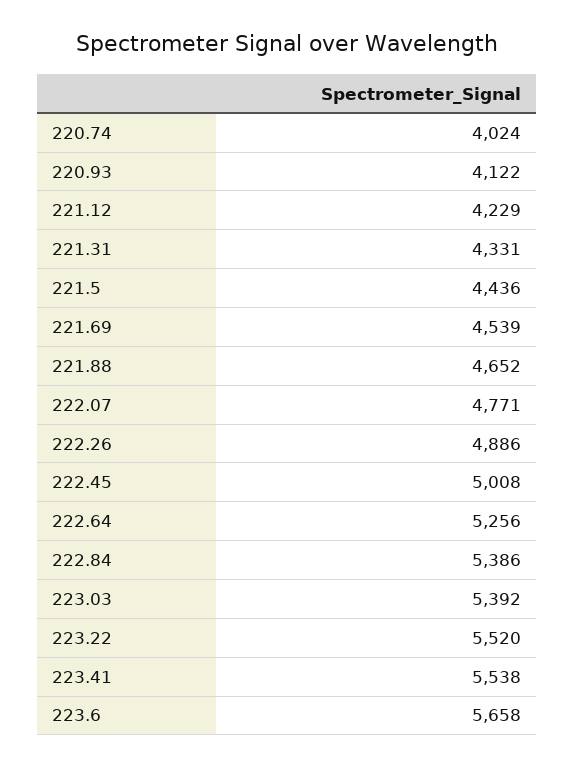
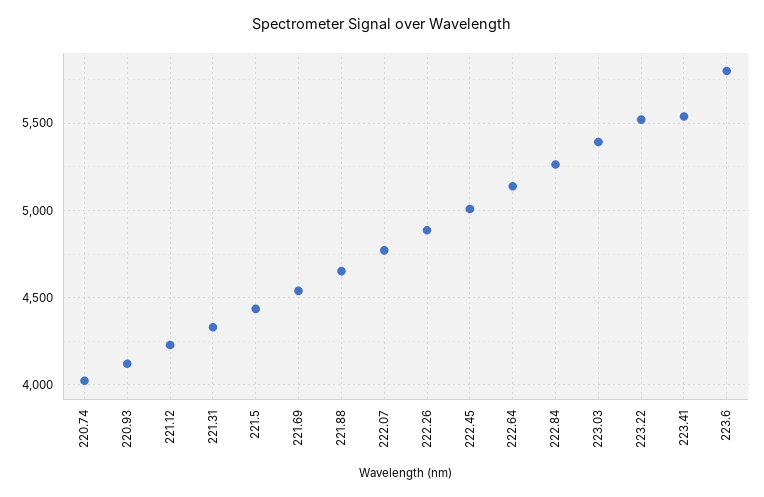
  {
    "220.74": 4024,
    "220.93": 4122,
    "221.12": 4229,
    "221.31": 4331,
    "221.5": 4436,
    "221.69": 4539,
    "221.88": 4652,
    "222.07": 4771,
    "222.26": 4886,
    "222.45": 5008,
-   "222.64": 5256,
+   "222.64": 5150,
-   "222.84": 5386,
+   "222.84": 5250,
    "223.03": 5392,
    "223.22": 5520,
    "223.41": 5538,
-   "223.6": 5658
+   "223.6": 5800
  }

